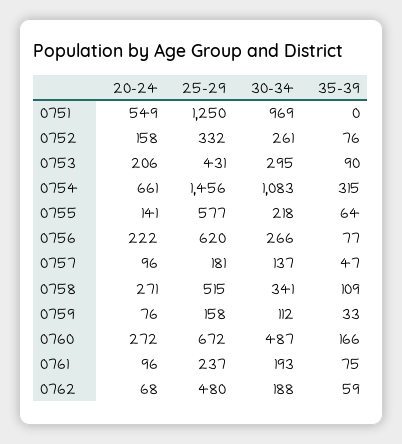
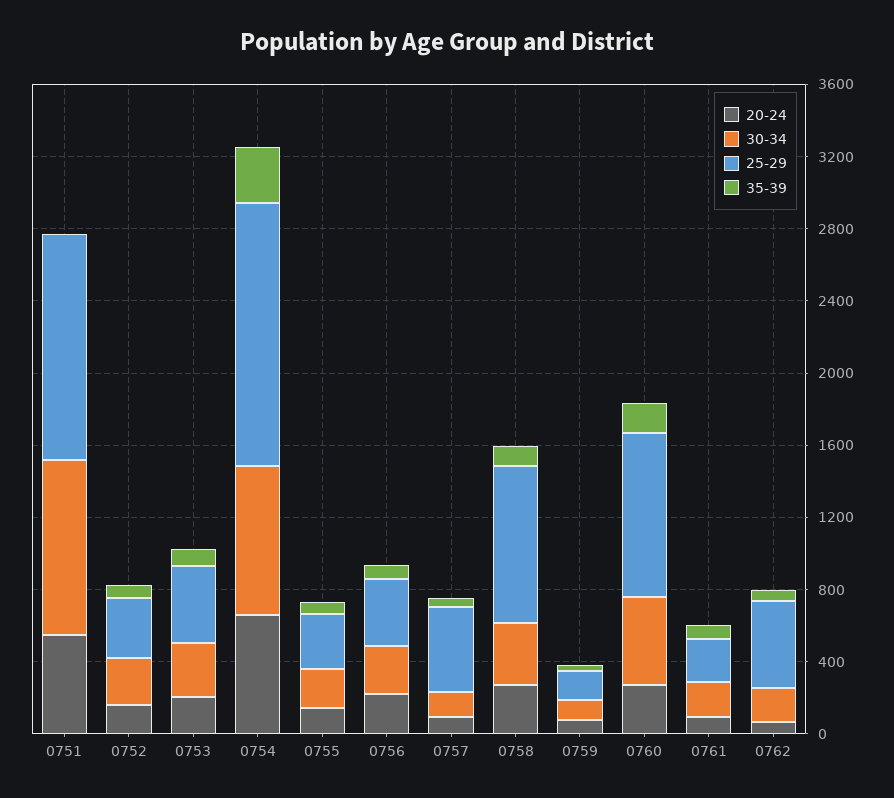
  {
    "20-24": {
      "0751": 549,
      "0752": 158,
      "0753": 206,
      "0754": 661,
      "0755": 141,
      "0756": 222,
      "0757": 96,
      "0758": 271,
      "0759": 76,
      "0760": 272,
      "0761": 96,
      "0762": 68
    },
    "25-29": {
      "0751": 1250,
      "0752": 332,
      "0753": 431,
      "0754": 1456,
-     "0755": 577,
+     "0755": 300,
-     "0756": 620,
+     "0756": 400,
-     "0757": 181,
+     "0757": 500,
-     "0758": 515,
+     "0758": 900,
      "0759": 158,
-     "0760": 672,
+     "0760": 900,
      "0761": 237,
      "0762": 480
    },
    "30-34": {
      "0751": 969,
      "0752": 261,
      "0753": 295,
-     "0754": 1083,
+     "0754": 800,
      "0755": 218,
      "0756": 266,
      "0757": 137,
      "0758": 341,
      "0759": 112,
      "0760": 487,
      "0761": 193,
      "0762": 188
    },
    "35-39": {
      "0751": 0,
      "0752": 76,
      "0753": 90,
      "0754": 315,
      "0755": 64,
      "0756": 77,
      "0757": 47,
      "0758": 109,
      "0759": 33,
      "0760": 166,
      "0761": 75,
      "0762": 59
    }
  }

